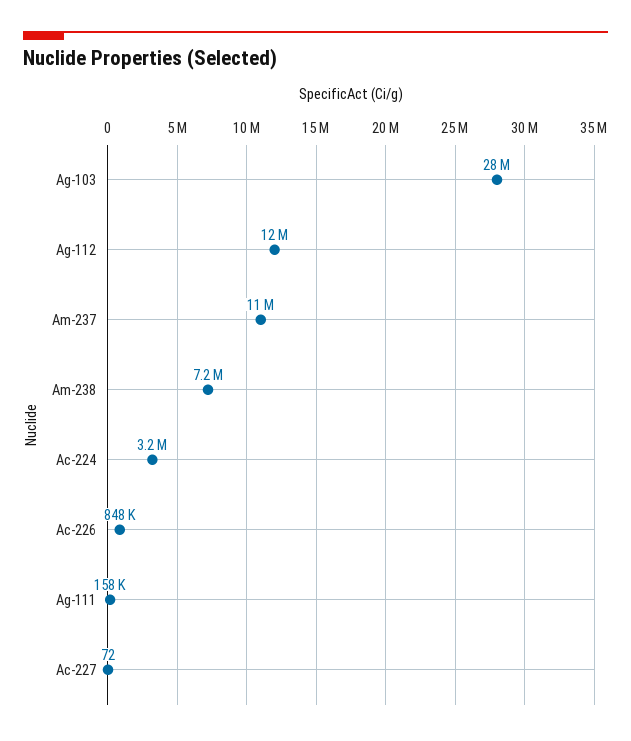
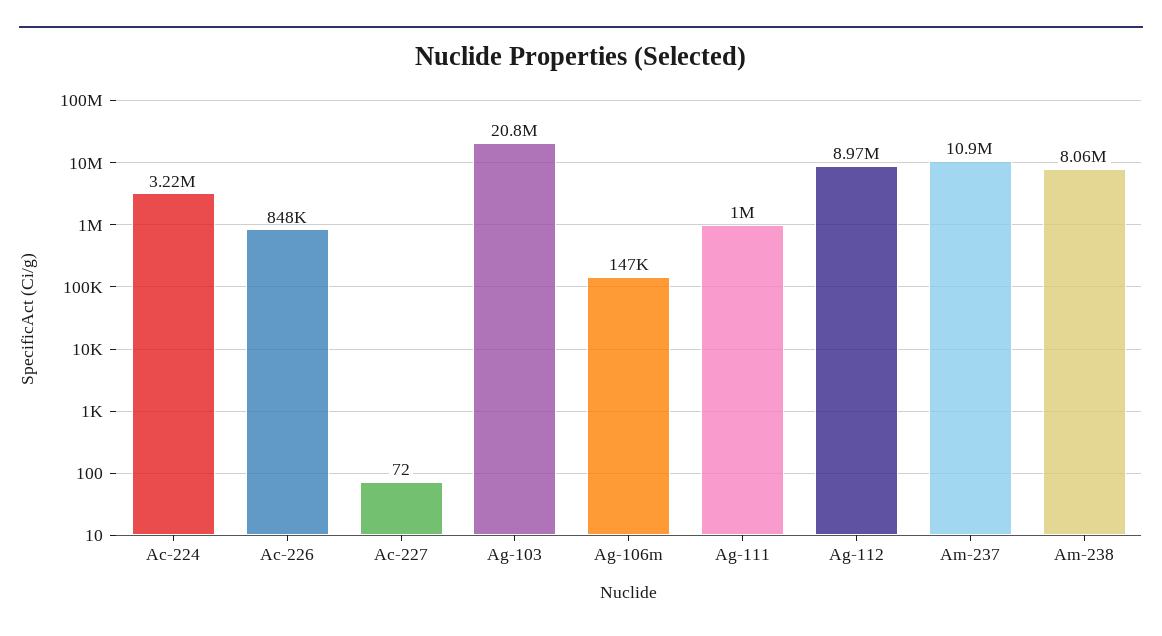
  {
-   "Ag-103": 28000000,
+   "Ag-103": 20800000,
-   "Ag-112": 12000000,
+   "Ag-112": 8970000,
    "Am-237": 10900000,
-   "Am-238": 7200000,
+   "Am-238": 8060000,
    "Ac-224": 3220000,
    "Ac-226": 848000,
-   "Ag-111": 158000,
+   "Ag-111": 1000000,
-   "Ac-227": 72
+   "Ac-227": 72,
+   "Ag-106m": 147000
  }

